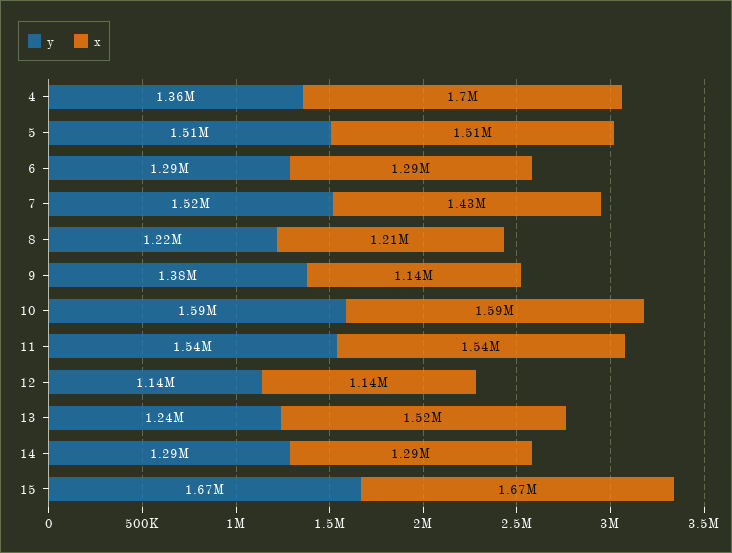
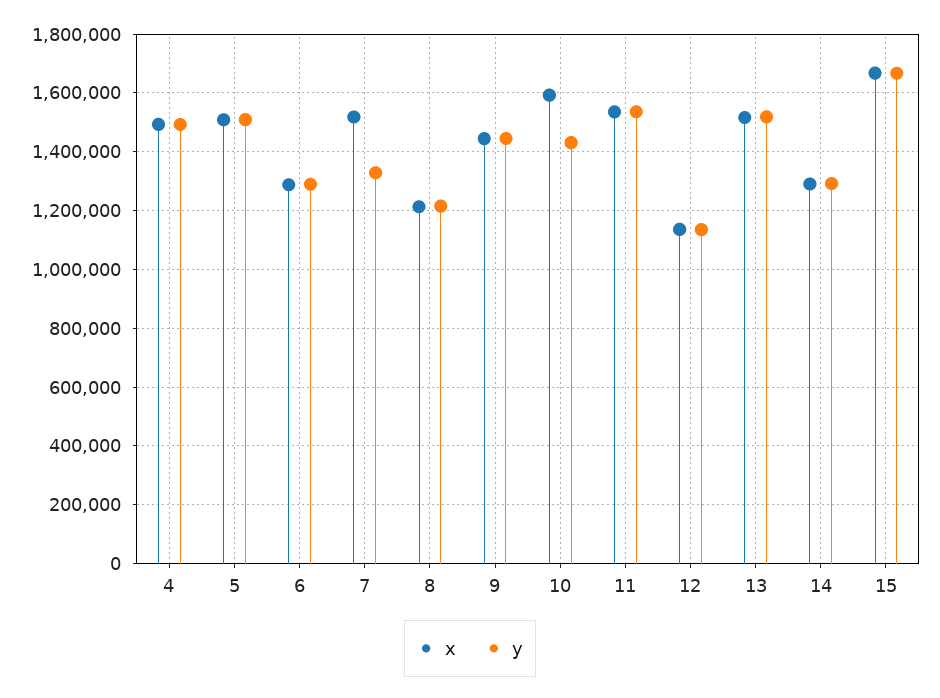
  {
    "y": {
-     "4": 1360000,
+     "4": 1500000,
      "5": 1510000,
      "6": 1290000,
-     "7": 1520000,
+     "7": 1325000,
      "8": 1220000,
-     "9": 1380000,
+     "9": 1450000,
-     "10": 1590000,
+     "10": 1425000,
      "11": 1540000,
      "12": 1140000,
-     "13": 1240000,
+     "13": 1525000,
      "14": 1290000,
      "15": 1670000
    },
    "x": {
-     "4": 1700000,
+     "4": 1500000,
      "5": 1510000,
      "6": 1290000,
-     "7": 1430000,
+     "7": 1525000,
      "8": 1210000,
-     "9": 1140000,
+     "9": 1450000,
      "10": 1590000,
      "11": 1540000,
      "12": 1140000,
      "13": 1520000,
      "14": 1290000,
      "15": 1670000
    }
  }

